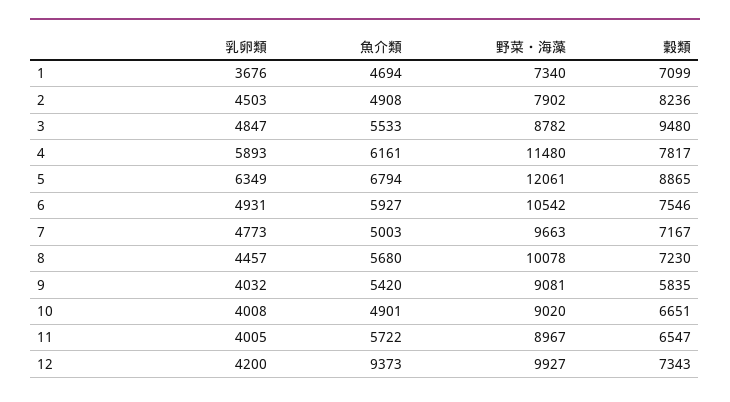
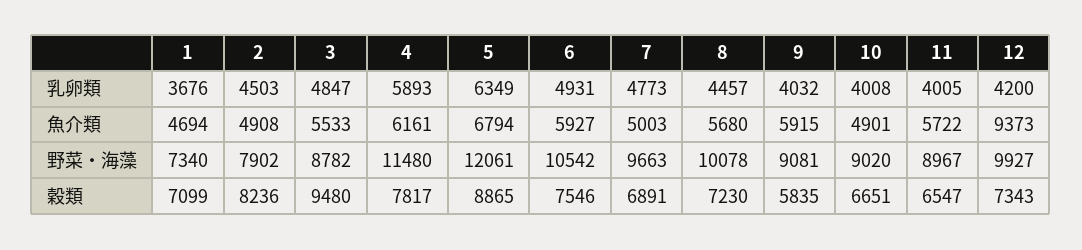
  {
    "乳卵類": {
      "1": 3676,
      "2": 4503,
      "3": 4847,
      "4": 5893,
      "5": 6349,
      "6": 4931,
      "7": 4773,
      "8": 4457,
      "9": 4032,
      "10": 4008,
      "11": 4005,
      "12": 4200
    },
    "魚介類": {
      "1": 4694,
      "2": 4908,
      "3": 5533,
      "4": 6161,
      "5": 6794,
      "6": 5927,
      "7": 5003,
      "8": 5680,
-     "9": 5420,
+     "9": 5915,
      "10": 4901,
      "11": 5722,
      "12": 9373
    },
    "野菜・海藻": {
      "1": 7340,
      "2": 7902,
      "3": 8782,
      "4": 11480,
      "5": 12061,
      "6": 10542,
      "7": 9663,
      "8": 10078,
      "9": 9081,
      "10": 9020,
      "11": 8967,
      "12": 9927
    },
    "穀類": {
      "1": 7099,
      "2": 8236,
      "3": 9480,
      "4": 7817,
      "5": 8865,
      "6": 7546,
-     "7": 7167,
+     "7": 6891,
      "8": 7230,
      "9": 5835,
      "10": 6651,
      "11": 6547,
      "12": 7343
    }
  }

